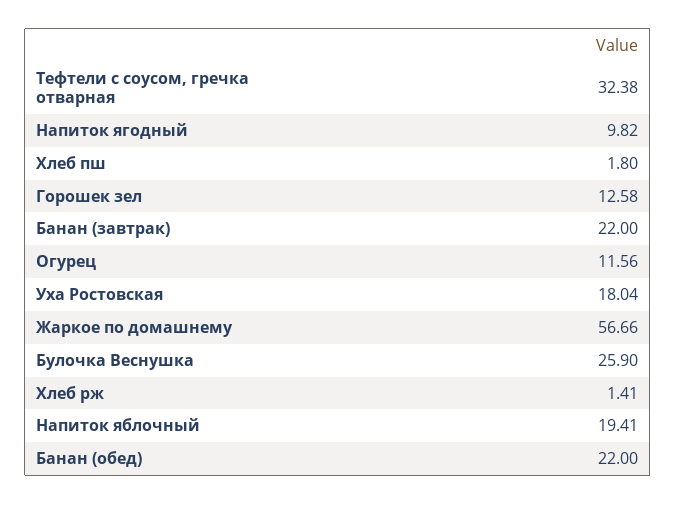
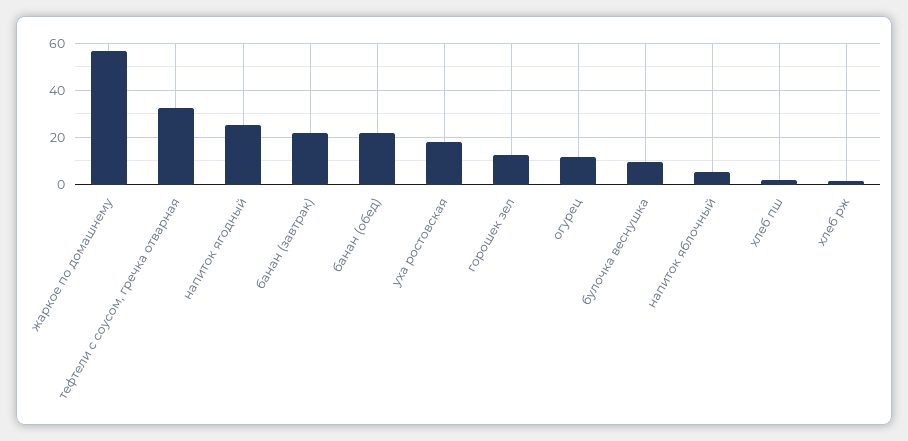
  {
    "Тефтели с соусом, гречка отварная": 32.38,
-   "Напиток ягодный": 9.82,
+   "Напиток ягодный": 25,
    "Хлеб пш": 1.8,
    "Горошек зел": 12.58,
    "Банан (завтрак)": 22,
    "Огурец": 11.56,
    "Уха Ростовская": 18.04,
    "Жаркое по домашнему": 56.66,
-   "Булочка Веснушка": 25.9,
+   "Булочка Веснушка": 10,
    "Хлеб рж": 1.41,
-   "Напиток яблочный": 19.41,
+   "Напиток яблочный": 5,
    "Банан (обед)": 22
  }

